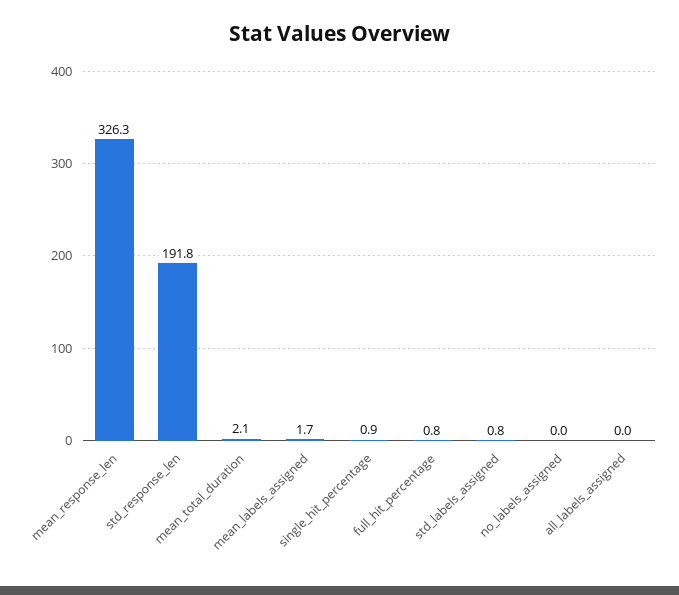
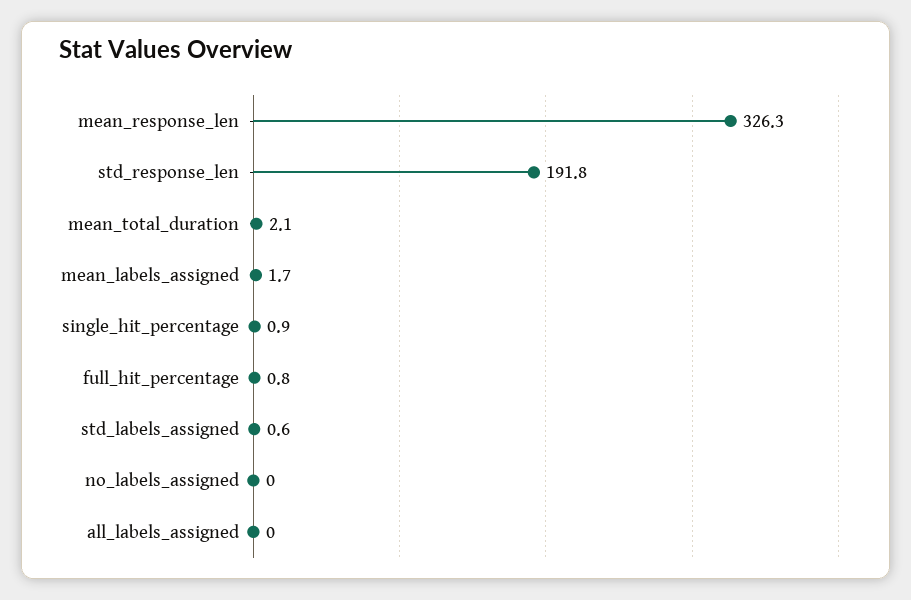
  {
    "mean_response_len": 326.3,
    "std_response_len": 191.8,
    "mean_total_duration": 2.1,
    "mean_labels_assigned": 1.7,
    "single_hit_percentage": 0.9,
    "full_hit_percentage": 0.8,
-   "std_labels_assigned": 0.8,
+   "std_labels_assigned": 0.6,
    "no_labels_assigned": 0,
    "all_labels_assigned": 0
  }

